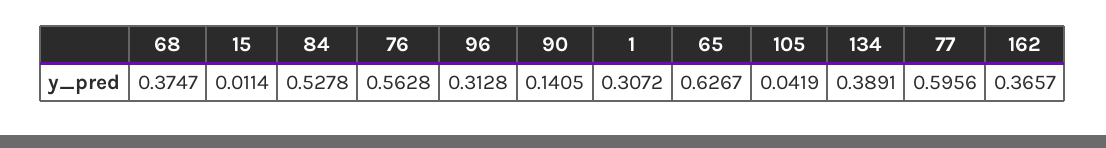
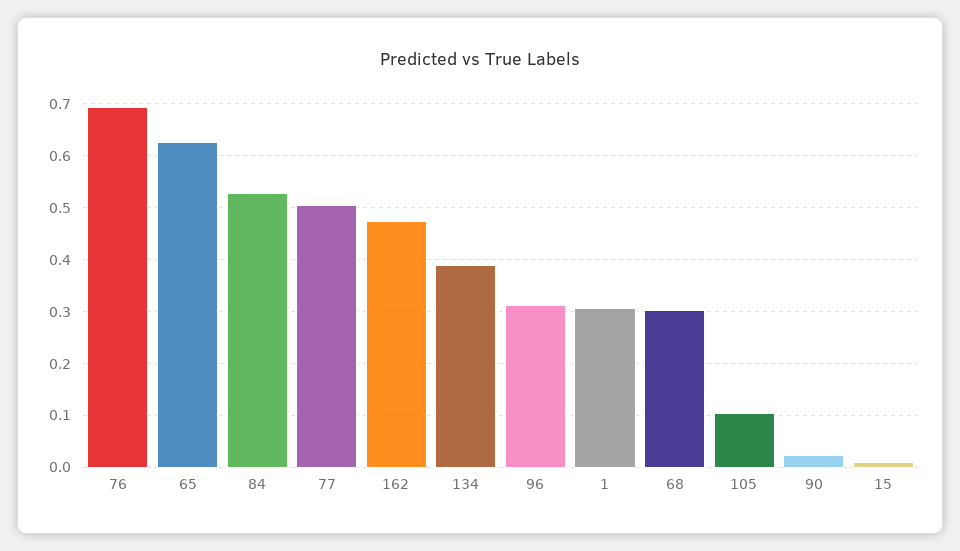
  {
-   "68": 0.3747,
+   "68": 0.3,
    "15": 0.0114,
    "84": 0.5278,
-   "76": 0.5628,
+   "76": 0.7,
    "96": 0.3128,
-   "90": 0.1405,
+   "90": 0.02,
    "1": 0.3072,
    "65": 0.6267,
-   "105": 0.0419,
+   "105": 0.1,
    "134": 0.3891,
-   "77": 0.5956,
+   "77": 0.5,
-   "162": 0.3657
+   "162": 0.48
  }

